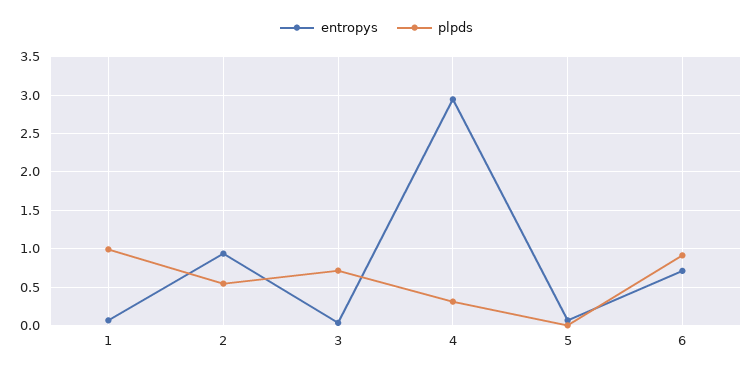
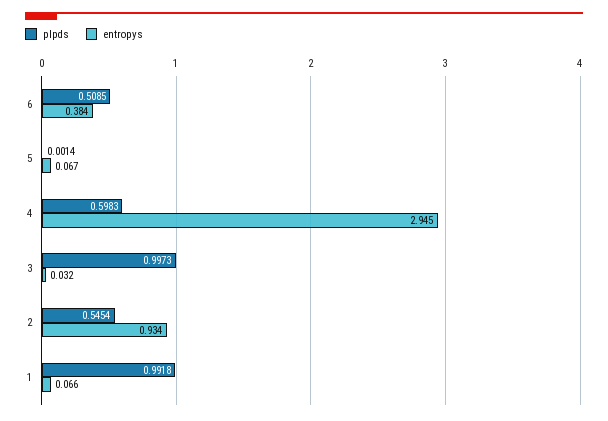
  {
    "entropys": {
      "1": 0.066,
      "2": 0.934,
      "3": 0.032,
      "4": 2.945,
      "5": 0.067,
-     "6": 0.7
+     "6": 0.384
    },
    "plpds": {
      "1": 0.9918,
      "2": 0.5454,
-     "3": 0.7,
+     "3": 0.9973,
-     "4": 0.3,
+     "4": 0.5983,
      "5": 0.0014,
-     "6": 0.9
+     "6": 0.5085
    }
  }

